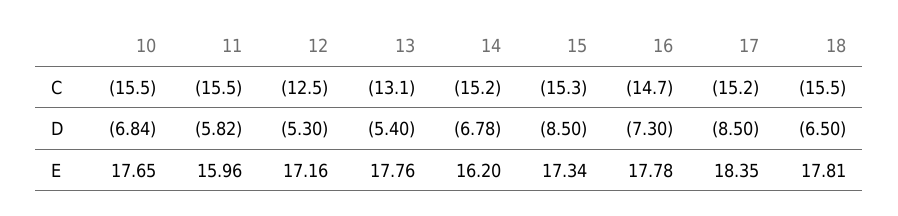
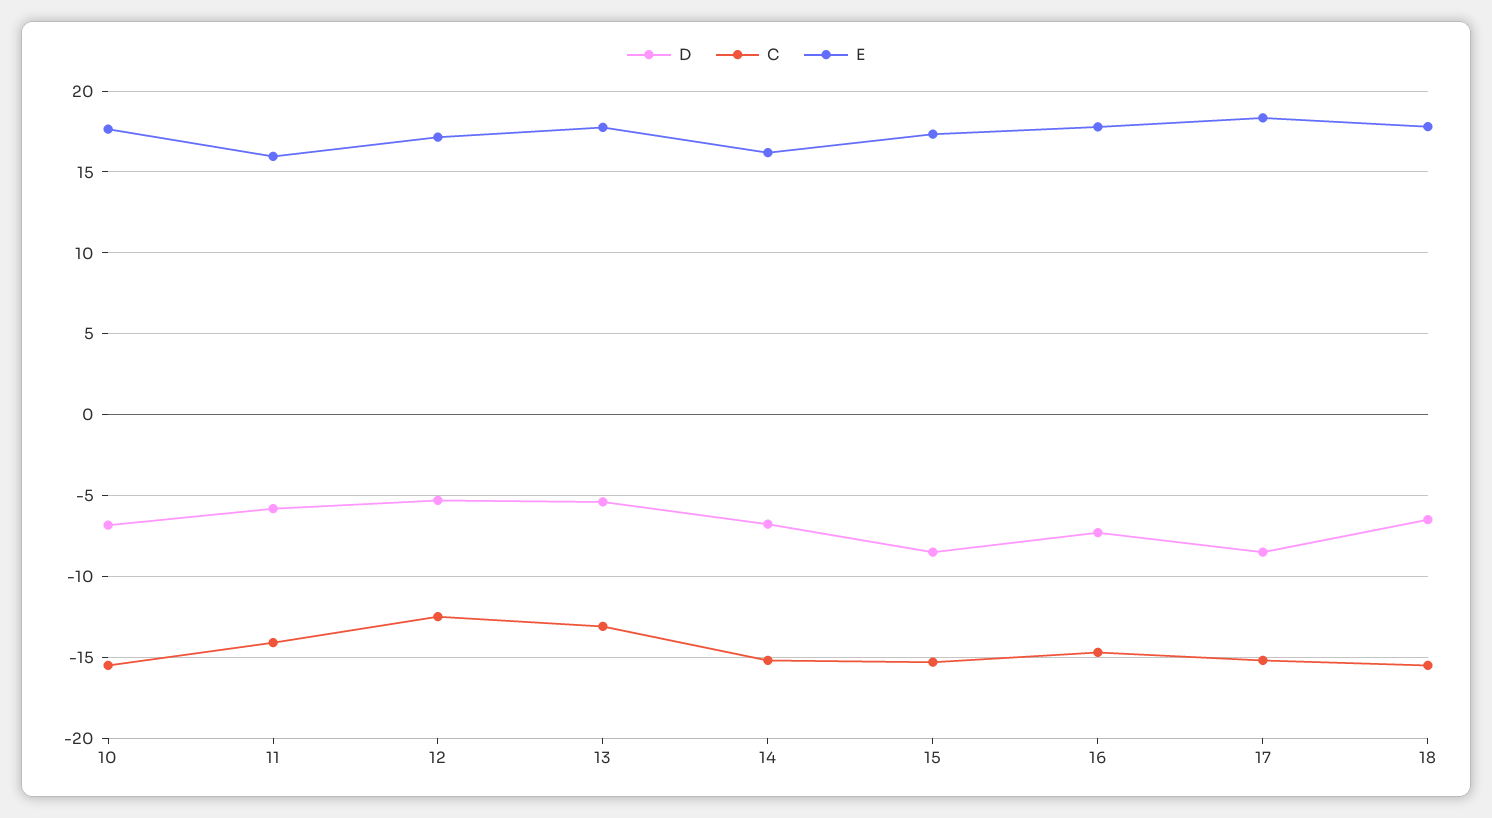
  {
    "C": {
      "10": -15.5,
-     "11": -15.5,
+     "11": -14,
      "12": -12.5,
      "13": -13.1,
      "14": -15.2,
      "15": -15.3,
      "16": -14.7,
      "17": -15.2,
      "18": -15.5
    },
    "D": {
      "10": -6.84,
      "11": -5.82,
      "12": -5.3,
      "13": -5.4,
      "14": -6.78,
      "15": -8.5,
      "16": -7.3,
      "17": -8.5,
      "18": -6.5
    },
    "E": {
      "10": 17.65,
      "11": 15.96,
      "12": 17.16,
      "13": 17.76,
      "14": 16.2,
      "15": 17.34,
      "16": 17.78,
      "17": 18.35,
      "18": 17.81
    }
  }

